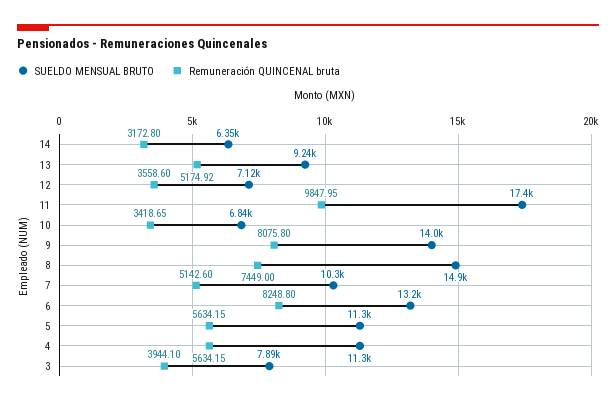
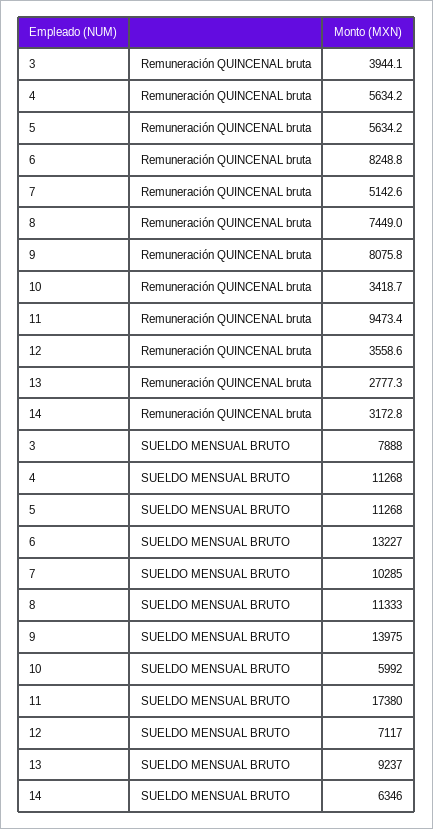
  {
    "SUELDO MENSUAL BRUTO": {
      "14": 6346,
      "13": 9237,
      "12": 7117,
      "11": 17380,
-     "10": 6840,
+     "10": 5992,
      "9": 13975,
-     "8": 14900,
+     "8": 11333,
      "7": 10285,
      "6": 13227,
      "5": 11268,
      "4": 11268,
      "3": 7888
    },
    "Remuneración QUINCENAL bruta": {
      "14": 3172.8,
-     "13": 5174.92,
+     "13": 2777.3,
      "12": 3558.6,
-     "11": 9847.95,
+     "11": 9473.4,
      "10": 3418.65,
      "9": 8075.8,
      "8": 7449,
      "7": 5142.6,
      "6": 8248.8,
      "5": 5634.15,
      "4": 5634.15,
      "3": 3944.1
    }
  }

